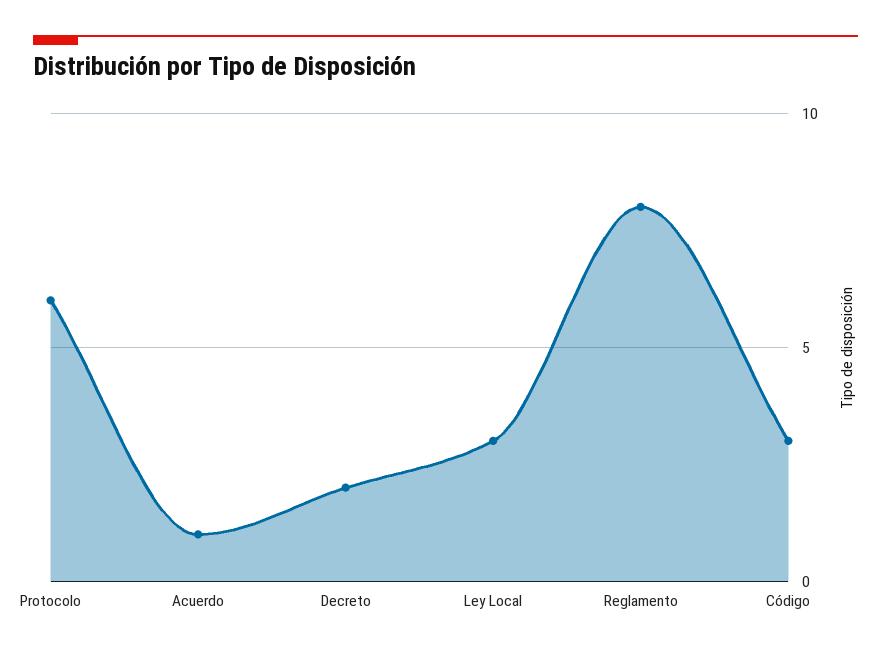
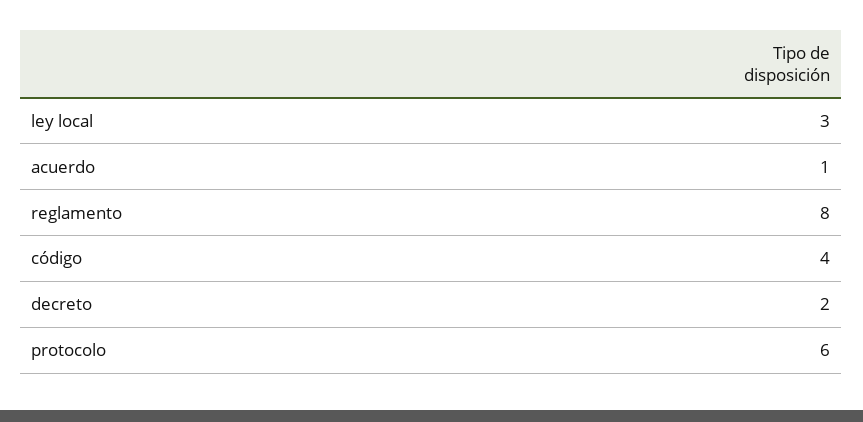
  {
    "Protocolo": 6,
    "Acuerdo": 1,
    "Decreto": 2,
    "Ley Local": 3,
    "Reglamento": 8,
-   "Código": 3
+   "Código": 4
  }

